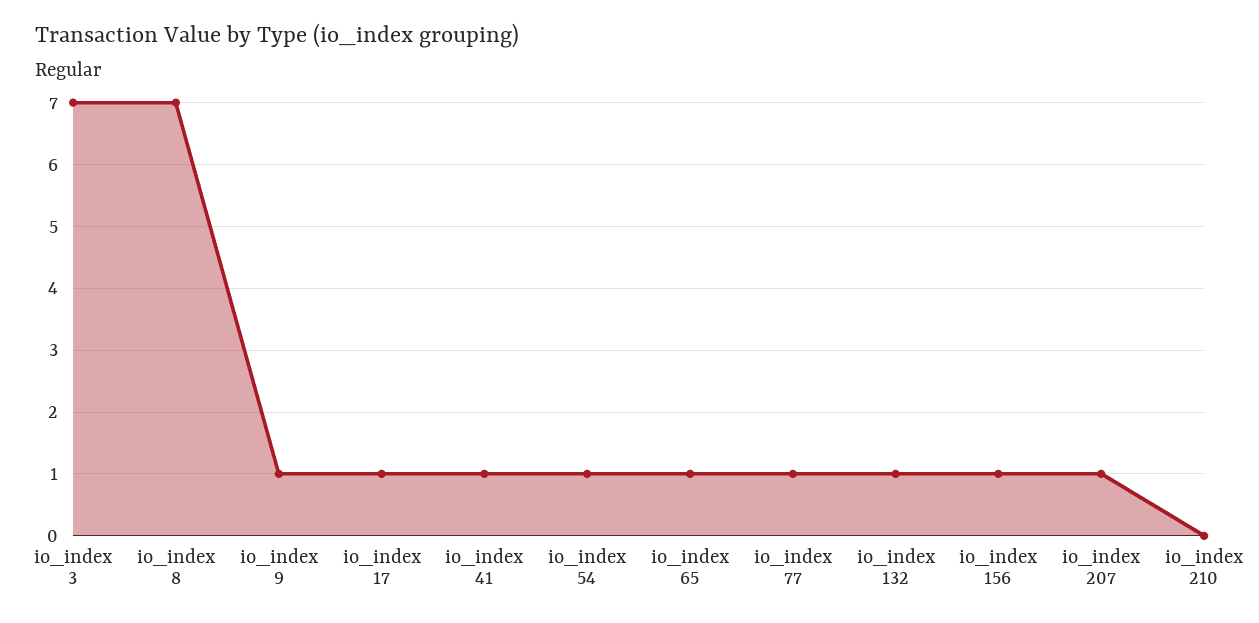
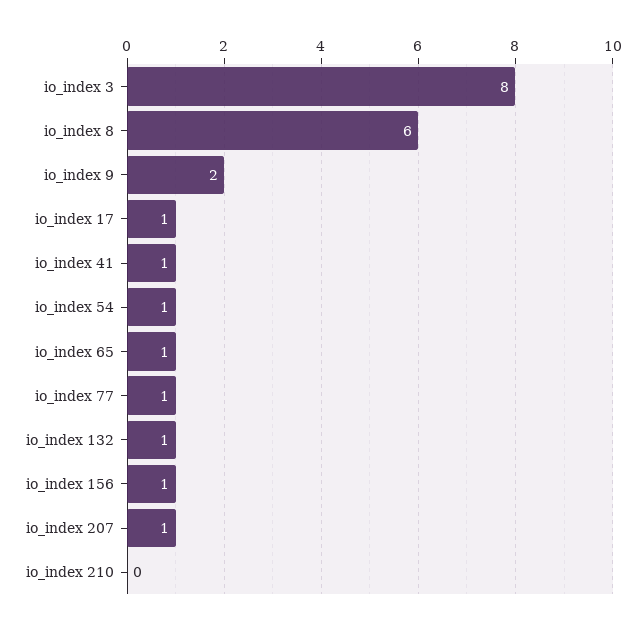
  {
-   "io_index 3": 7,
+   "io_index 3": 8,
-   "io_index 8": 7,
+   "io_index 8": 6,
-   "io_index 9": 1,
+   "io_index 9": 2,
    "io_index 17": 1,
    "io_index 41": 1,
    "io_index 54": 1,
    "io_index 65": 1,
    "io_index 77": 1,
    "io_index 132": 1,
    "io_index 156": 1,
    "io_index 207": 1,
    "io_index 210": 0
  }

